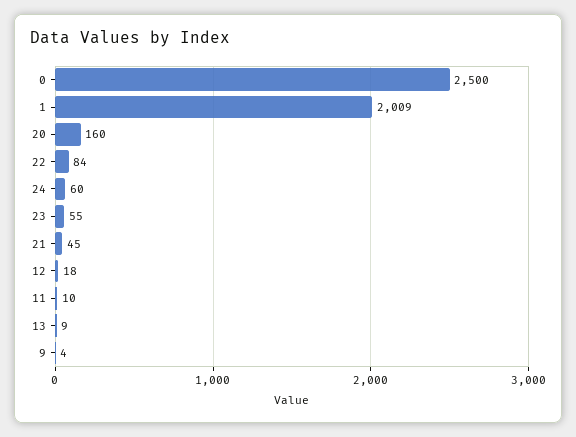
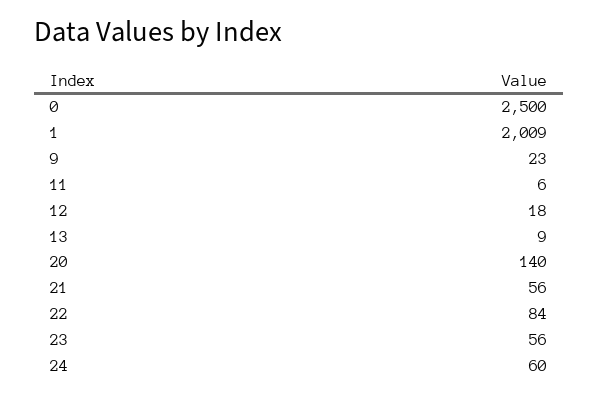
  {
    "0": 2500,
    "1": 2009,
-   "20": 160,
+   "20": 140,
    "22": 84,
    "24": 60,
-   "23": 55,
+   "23": 56,
-   "21": 45,
+   "21": 56,
    "12": 18,
-   "11": 10,
+   "11": 6,
    "13": 9,
-   "9": 4
+   "9": 23
  }

